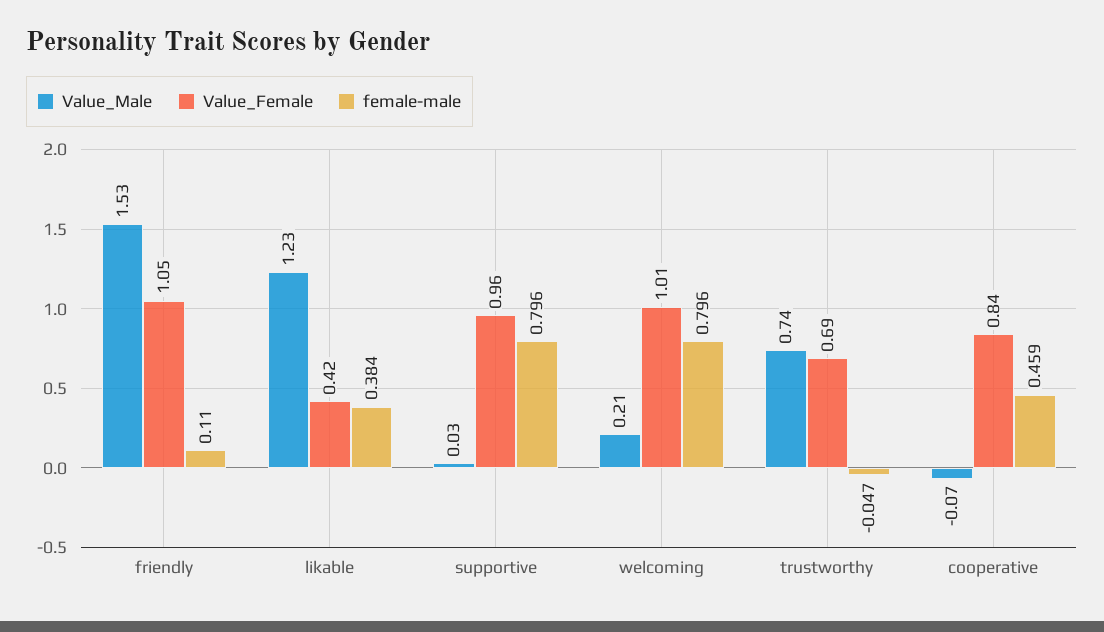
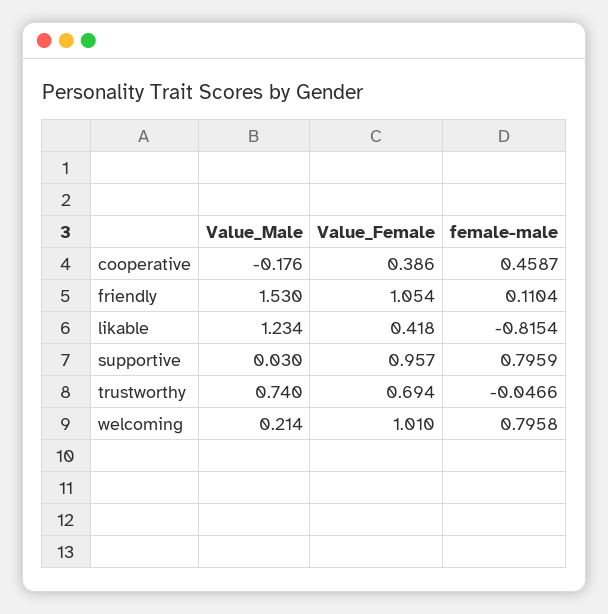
  {
    "Value_Male": {
      "friendly": 1.53,
      "likable": 1.234,
      "supportive": 0.03,
      "welcoming": 0.214,
      "trustworthy": 0.74,
-     "cooperative": -0.07
+     "cooperative": -0.176
    },
    "Value_Female": {
      "friendly": 1.054,
      "likable": 0.418,
      "supportive": 0.957,
      "welcoming": 1.01,
      "trustworthy": 0.694,
-     "cooperative": 0.84
+     "cooperative": 0.386
    },
    "female-male": {
      "friendly": 0.1104,
-     "likable": 0.384,
+     "likable": -0.8154,
      "supportive": 0.7959,
      "welcoming": 0.7958,
      "trustworthy": -0.0466,
      "cooperative": 0.4587
    }
  }

